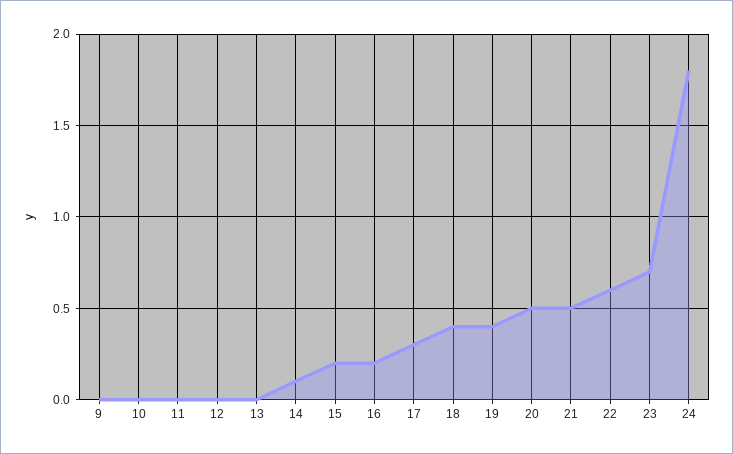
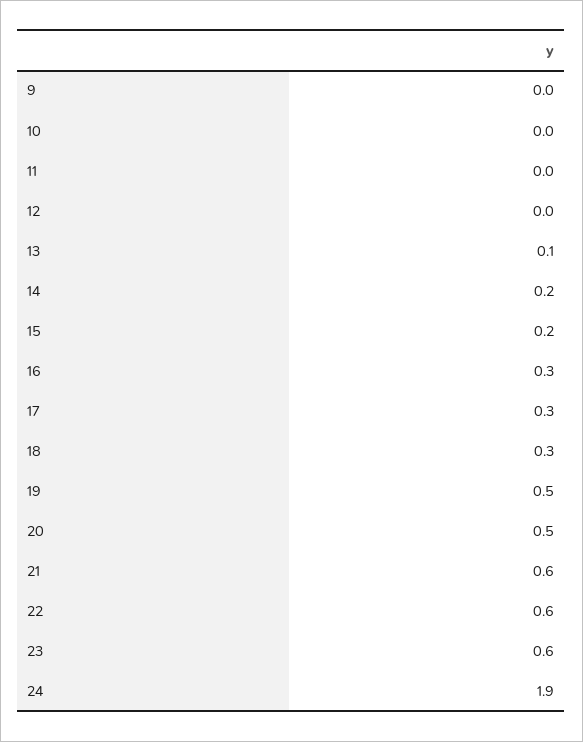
  {
    "9": 0,
    "10": 0,
    "11": 0,
    "12": 0,
-   "13": 0,
+   "13": 0.1,
-   "14": 0.1,
+   "14": 0.2,
    "15": 0.2,
-   "16": 0.2,
+   "16": 0.3,
    "17": 0.3,
-   "18": 0.4,
+   "18": 0.3,
-   "19": 0.4,
+   "19": 0.5,
    "20": 0.5,
-   "21": 0.5,
+   "21": 0.6,
    "22": 0.6,
-   "23": 0.7,
+   "23": 0.6,
-   "24": 1.8
+   "24": 1.9
  }

